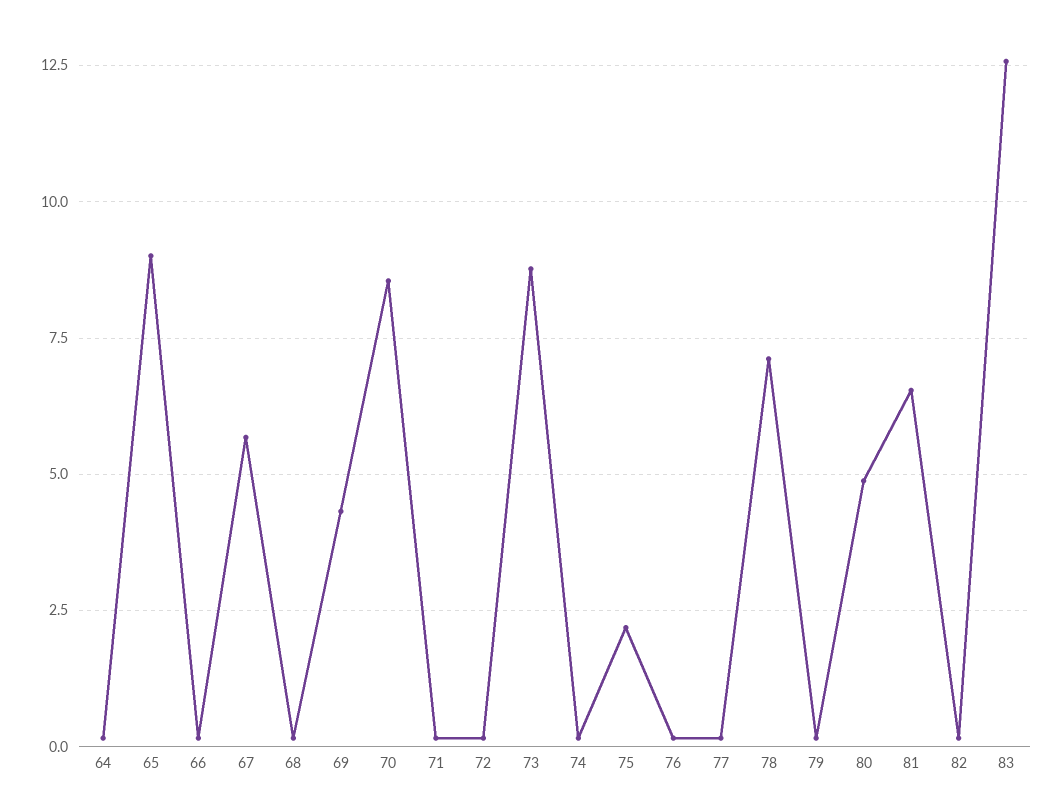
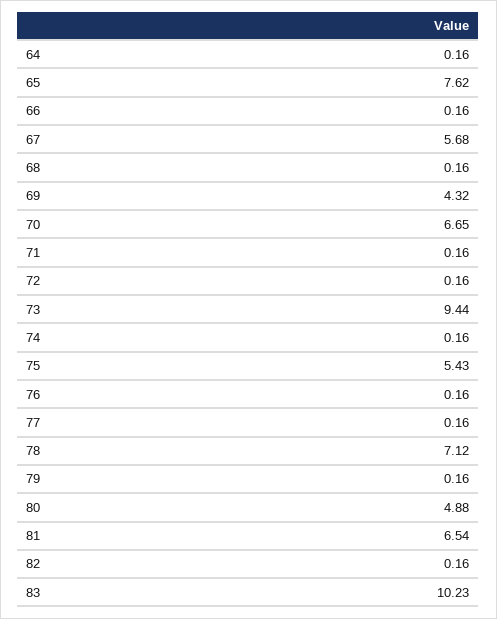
  {
    "64": 0.16,
-   "65": 9,
+   "65": 7.62,
    "66": 0.16,
    "67": 5.68,
    "68": 0.16,
    "69": 4.32,
-   "70": 8.5,
+   "70": 6.65,
    "71": 0.16,
    "72": 0.16,
-   "73": 8.75,
+   "73": 9.44,
    "74": 0.16,
-   "75": 2.25,
+   "75": 5.43,
    "76": 0.16,
    "77": 0.16,
    "78": 7.12,
    "79": 0.16,
    "80": 4.88,
    "81": 6.54,
    "82": 0.16,
-   "83": 12.5
+   "83": 10.23
  }

